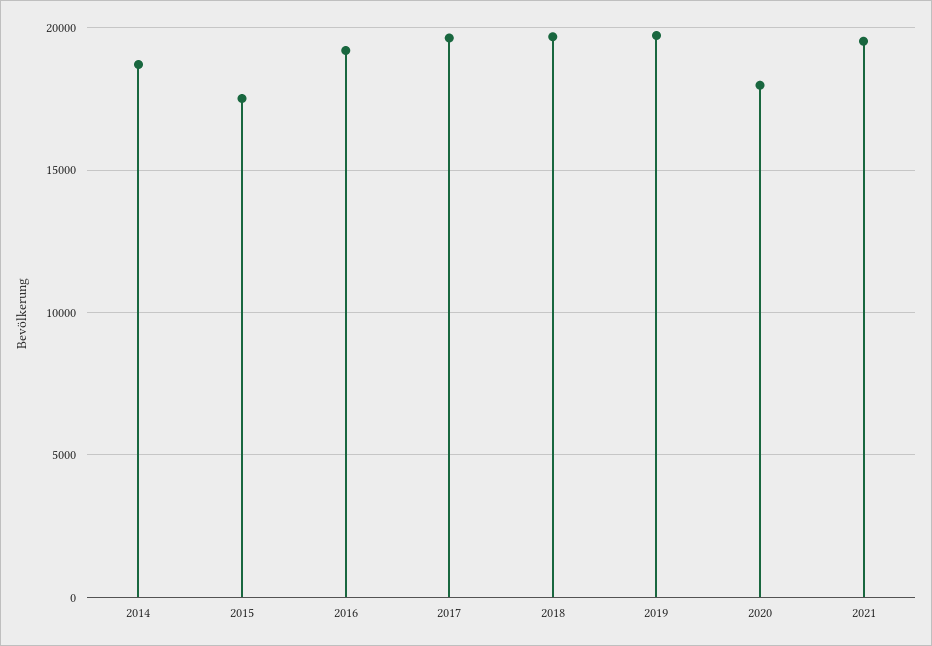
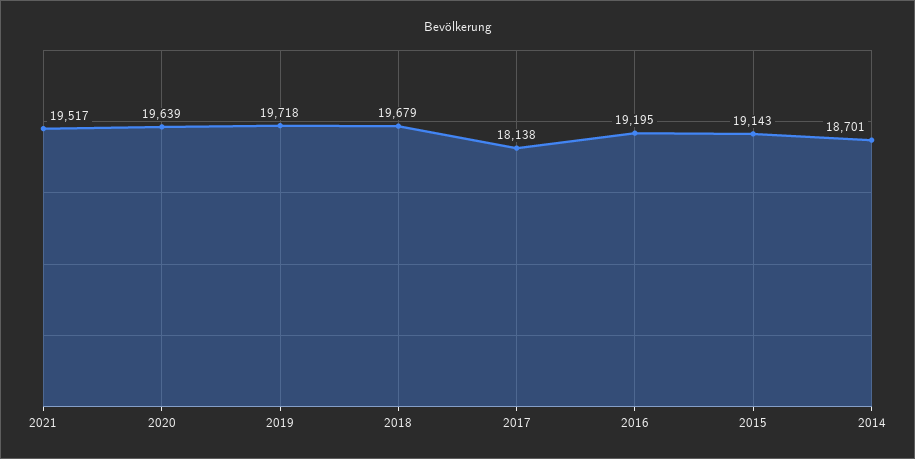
  {
    "2014": 18701,
-   "2015": 17500,
+   "2015": 19143,
    "2016": 19195,
-   "2017": 19500,
+   "2017": 18138,
    "2018": 19679,
    "2019": 19718,
-   "2020": 18000,
+   "2020": 19639,
    "2021": 19517
  }

